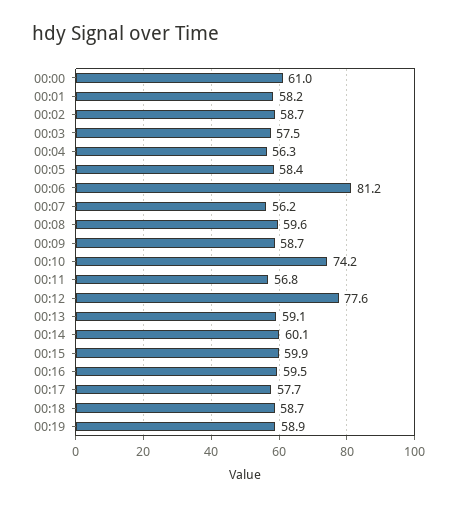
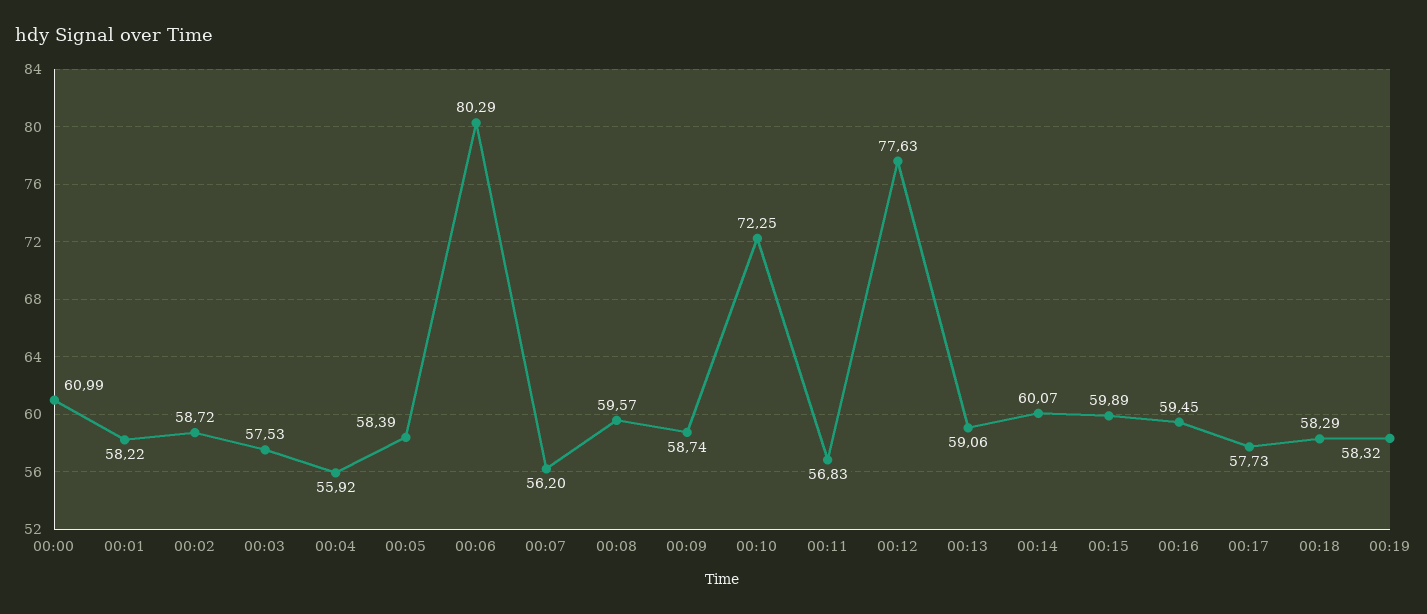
  {
    "00:00": 60.99,
    "00:01": 58.22,
    "00:02": 58.72,
    "00:03": 57.53,
-   "00:04": 56.3,
+   "00:04": 55.92,
    "00:05": 58.39,
-   "00:06": 81.2,
+   "00:06": 80.29,
    "00:07": 56.2,
    "00:08": 59.57,
    "00:09": 58.74,
-   "00:10": 74.2,
+   "00:10": 72.25,
    "00:11": 56.83,
    "00:12": 77.63,
    "00:13": 59.06,
    "00:14": 60.07,
    "00:15": 59.89,
    "00:16": 59.45,
    "00:17": 57.73,
-   "00:18": 58.7,
+   "00:18": 58.29,
-   "00:19": 58.9
+   "00:19": 58.32
  }

